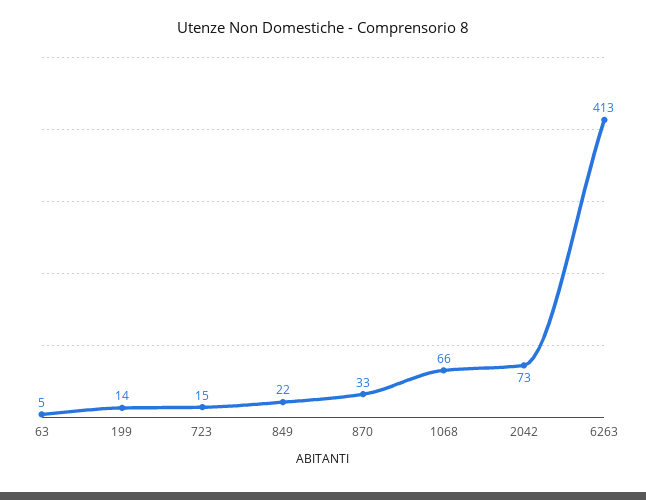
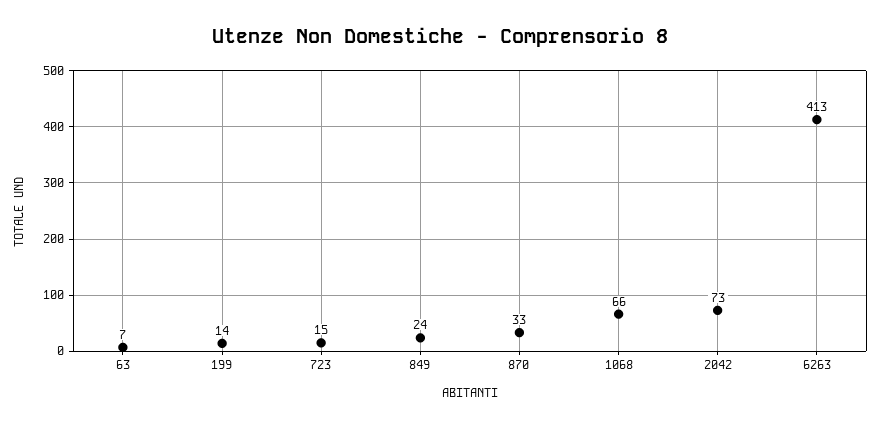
  {
-   "63": 5,
+   "63": 7,
    "199": 14,
    "723": 15,
-   "849": 22,
+   "849": 24,
    "870": 33,
    "1068": 66,
    "2042": 73,
    "6263": 413
  }

